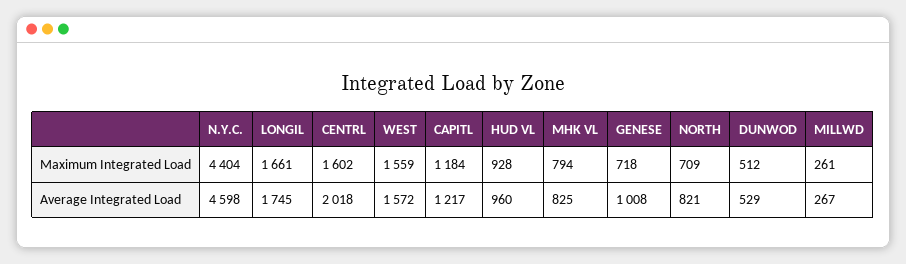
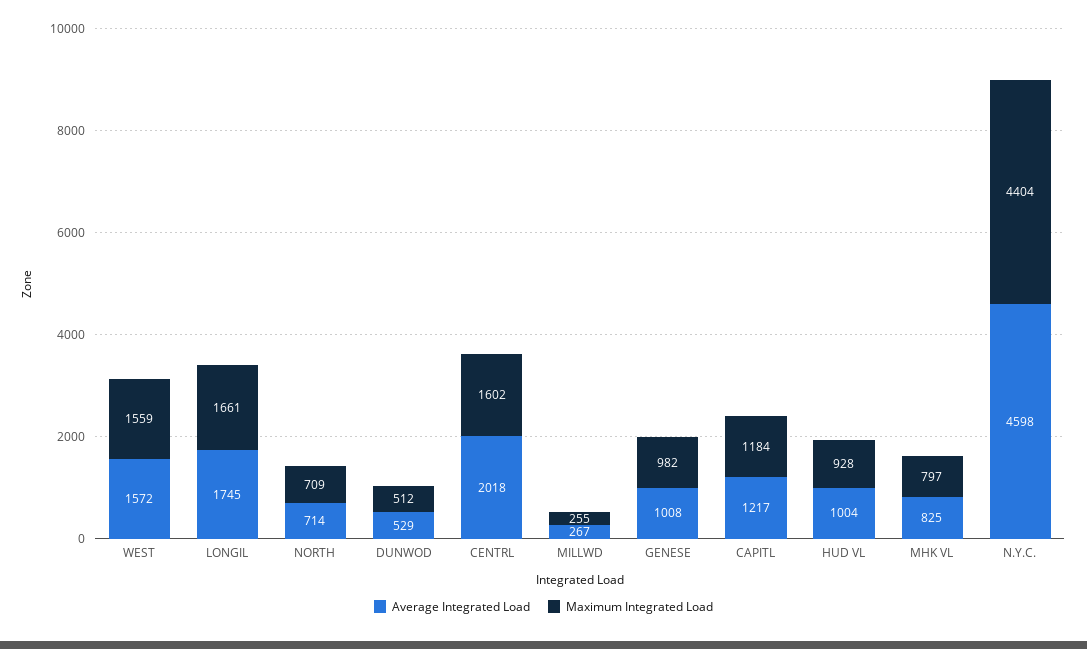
  {
    "Maximum Integrated Load": {
      "N.Y.C.": 4404,
      "LONGIL": 1661,
      "CENTRL": 1602,
      "WEST": 1559,
      "CAPITL": 1184,
      "HUD VL": 928,
-     "MHK VL": 794,
+     "MHK VL": 797,
-     "GENESE": 718,
+     "GENESE": 982,
      "NORTH": 709,
      "DUNWOD": 512,
-     "MILLWD": 261
+     "MILLWD": 255
    },
    "Average Integrated Load": {
      "N.Y.C.": 4598,
      "LONGIL": 1745,
      "CENTRL": 2018,
      "WEST": 1572,
      "CAPITL": 1217,
-     "HUD VL": 960,
+     "HUD VL": 1004,
      "MHK VL": 825,
      "GENESE": 1008,
-     "NORTH": 821,
+     "NORTH": 714,
      "DUNWOD": 529,
      "MILLWD": 267
    }
  }

